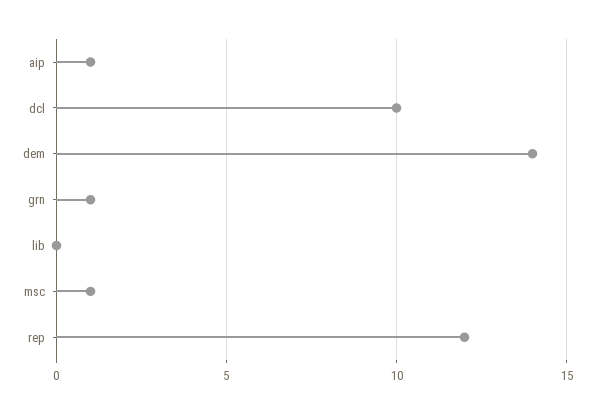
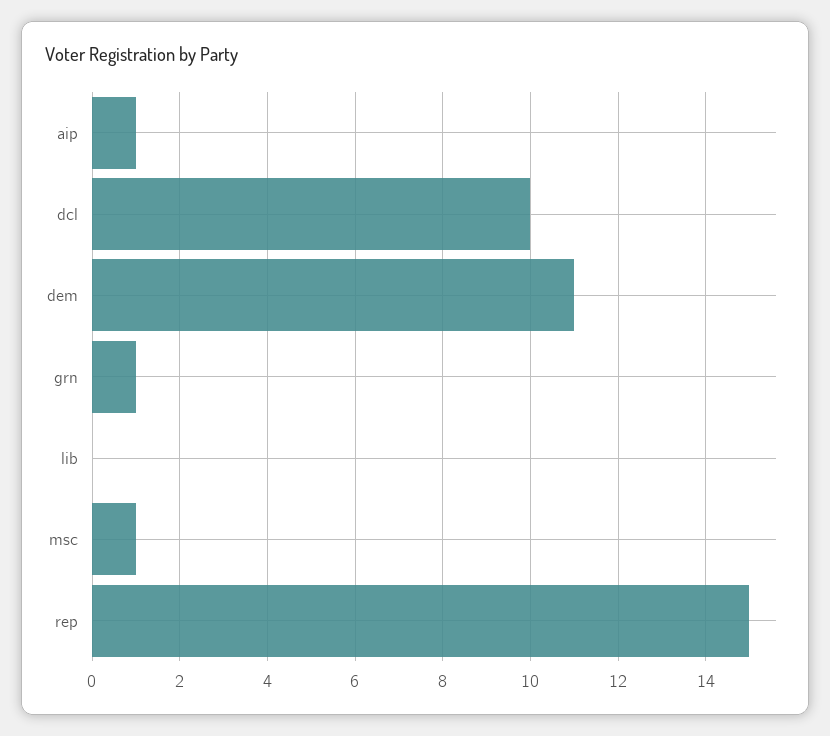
  {
    "aip": 1,
    "dcl": 10,
-   "dem": 14,
+   "dem": 11,
    "grn": 1,
    "lib": 0,
    "msc": 1,
-   "rep": 12
+   "rep": 15
  }

